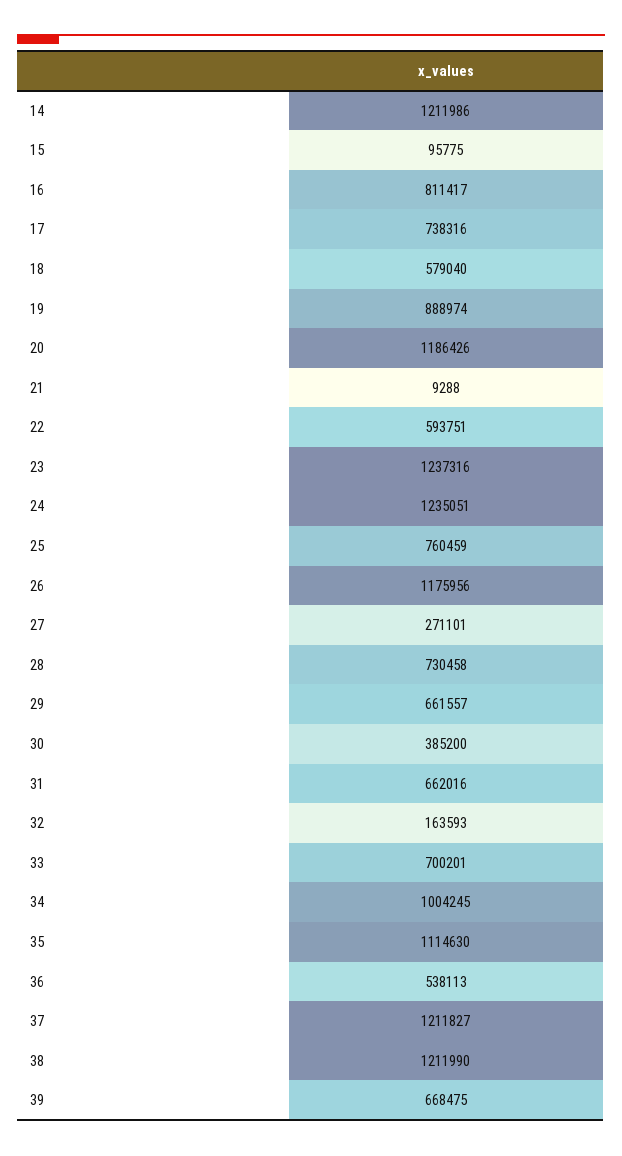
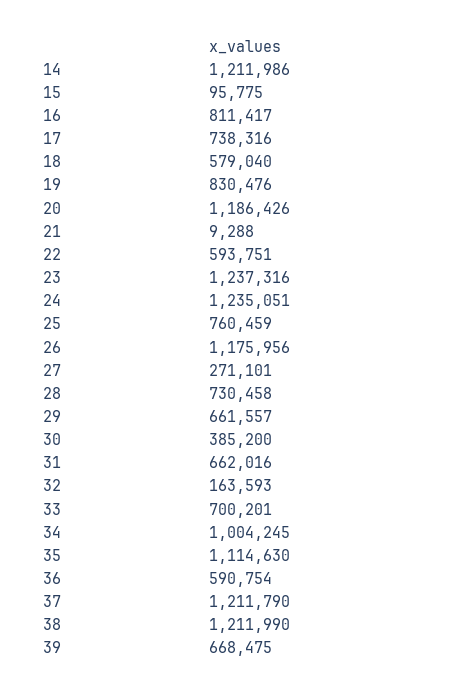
  {
    "14": 1211986,
    "15": 95775,
    "16": 811417,
    "17": 738316,
    "18": 579040,
-   "19": 888974,
+   "19": 830476,
    "20": 1186426,
    "21": 9288,
    "22": 593751,
    "23": 1237316,
    "24": 1235051,
    "25": 760459,
    "26": 1175956,
    "27": 271101,
    "28": 730458,
    "29": 661557,
    "30": 385200,
    "31": 662016,
    "32": 163593,
    "33": 700201,
    "34": 1004245,
    "35": 1114630,
-   "36": 538113,
+   "36": 590754,
-   "37": 1211827,
+   "37": 1211790,
    "38": 1211990,
    "39": 668475
  }

